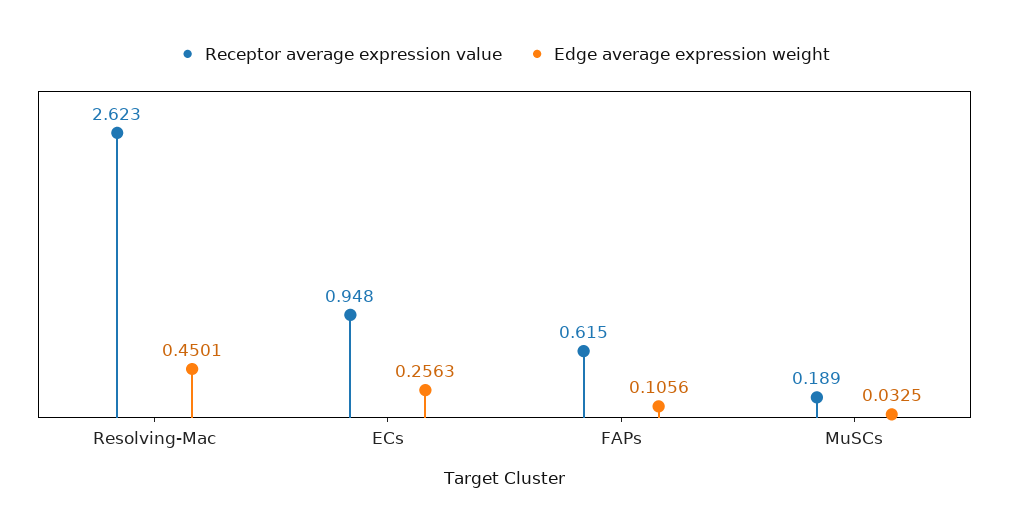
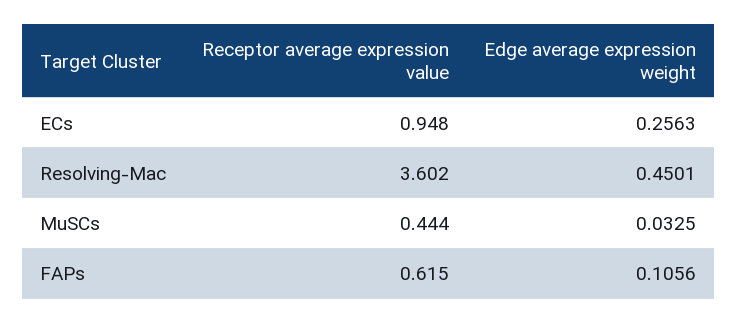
  {
    "Receptor average expression value": {
-     "Resolving-Mac": 2.623,
+     "Resolving-Mac": 3.602,
      "ECs": 0.948,
      "FAPs": 0.615,
-     "MuSCs": 0.189
+     "MuSCs": 0.444
    },
    "Edge average expression weight": {
      "Resolving-Mac": 0.4501,
      "ECs": 0.2563,
      "FAPs": 0.1056,
      "MuSCs": 0.0325
    }
  }

